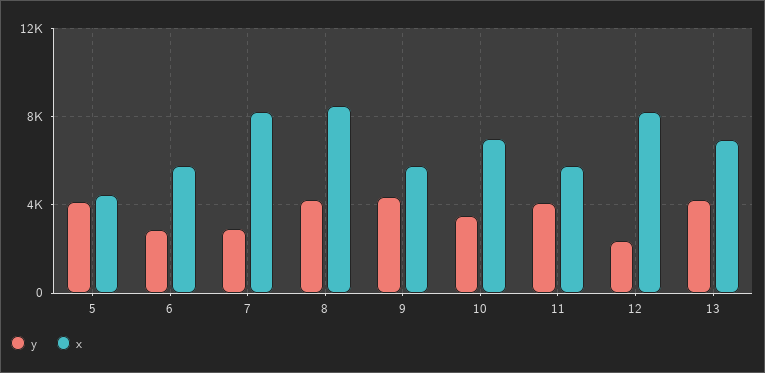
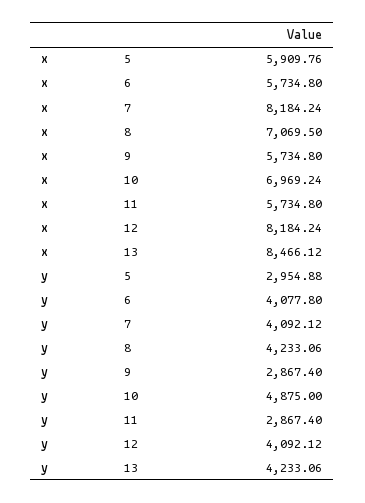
  {
    "y": {
-     "5": 4000,
+     "5": 2954.88,
-     "6": 3000,
+     "6": 4077.8,
-     "7": 3000,
+     "7": 4092.12,
      "8": 4233.06,
-     "9": 4500,
+     "9": 2867.4,
-     "10": 3500,
+     "10": 4875,
-     "11": 4000,
+     "11": 2867.4,
-     "12": 2500,
+     "12": 4092.12,
      "13": 4233.06
    },
    "x": {
-     "5": 4500,
+     "5": 5909.76,
      "6": 5734.8,
      "7": 8184.24,
-     "8": 8500,
+     "8": 7069.5,
      "9": 5734.8,
      "10": 6969.24,
      "11": 5734.8,
      "12": 8184.24,
-     "13": 7000
+     "13": 8466.12
    }
  }

